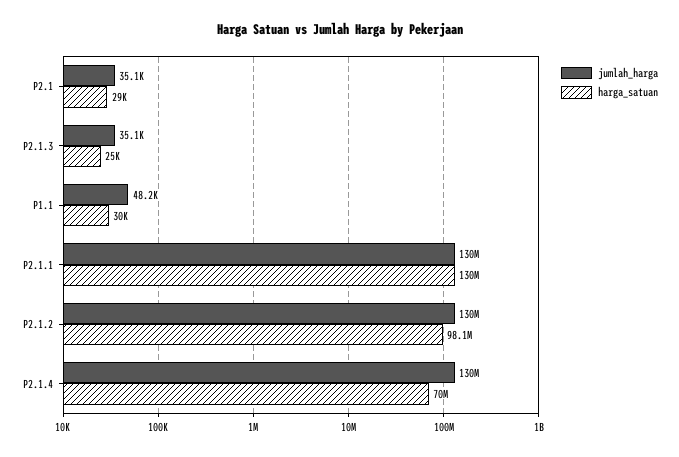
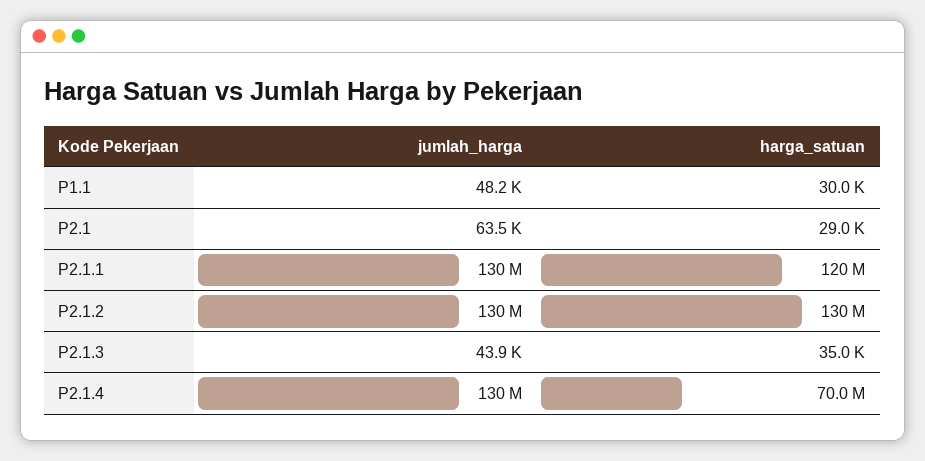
  {
    "jumlah_harga": {
-     "P2.1": 35100,
+     "P2.1": 63500,
-     "P2.1.3": 35100,
+     "P2.1.3": 43900,
      "P1.1": 48200,
      "P2.1.1": 130000000,
      "P2.1.2": 130000000,
      "P2.1.4": 130000000
    },
    "harga_satuan": {
      "P2.1": 29000,
-     "P2.1.3": 25000,
+     "P2.1.3": 35000,
      "P1.1": 30000,
-     "P2.1.1": 130000000,
+     "P2.1.1": 120000000,
-     "P2.1.2": 98100000,
+     "P2.1.2": 130000000,
      "P2.1.4": 70000000
    }
  }

